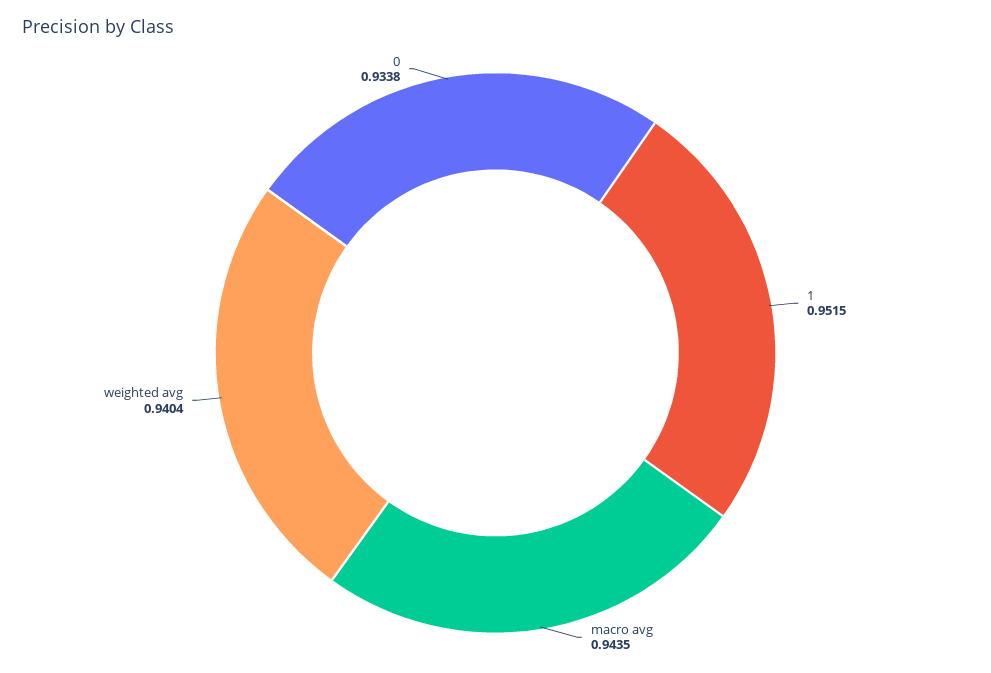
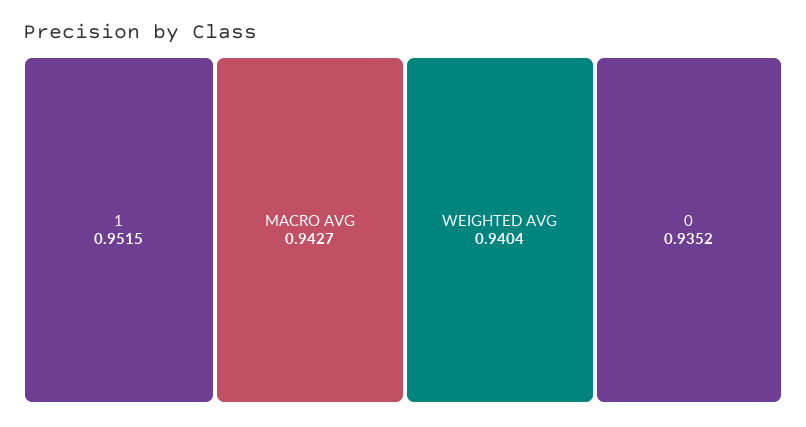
  {
    "1": 0.9515,
-   "macro avg": 0.9435,
+   "macro avg": 0.9427,
    "weighted avg": 0.9404,
-   "0": 0.9338
+   "0": 0.9352
  }

